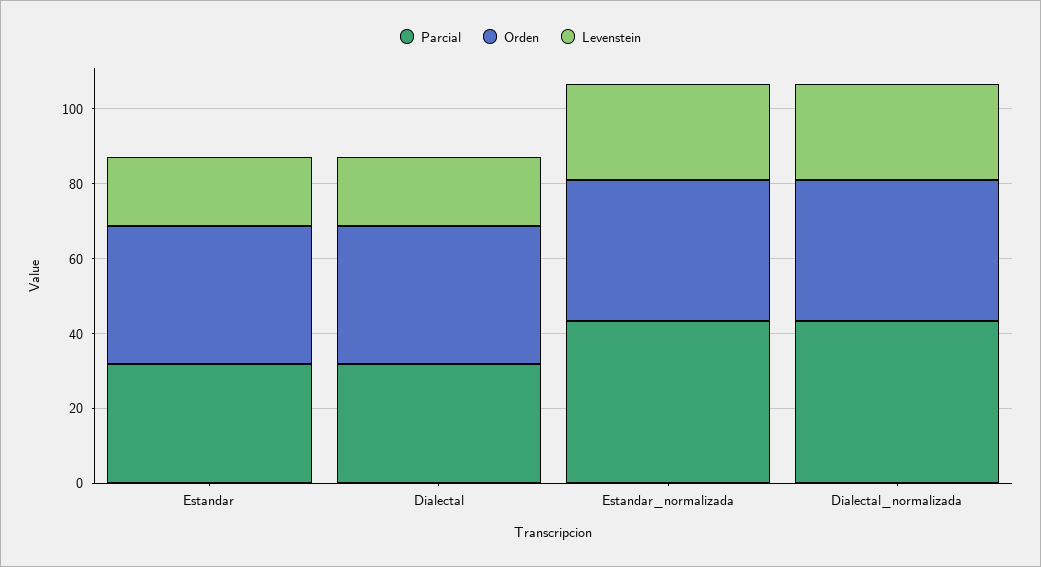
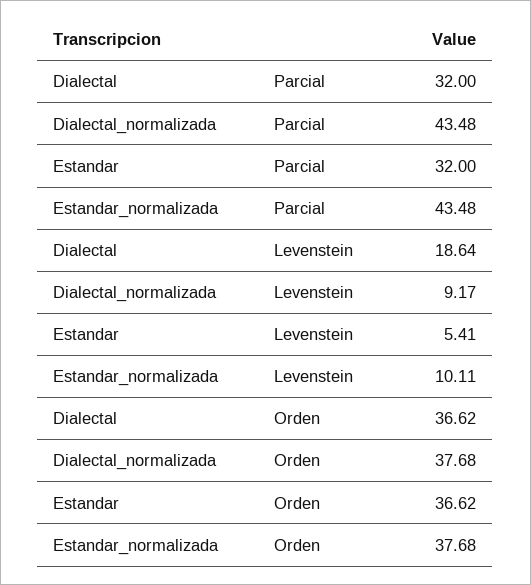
  {
    "Parcial": {
      "Estandar": 32,
      "Dialectal": 32,
      "Estandar_normalizada": 43.48,
      "Dialectal_normalizada": 43.48
    },
    "Orden": {
      "Estandar": 36.62,
      "Dialectal": 36.62,
      "Estandar_normalizada": 37.68,
      "Dialectal_normalizada": 37.68
    },
    "Levenstein": {
-     "Estandar": 20,
+     "Estandar": 5.41,
      "Dialectal": 18.64,
-     "Estandar_normalizada": 25,
+     "Estandar_normalizada": 10.11,
-     "Dialectal_normalizada": 25
+     "Dialectal_normalizada": 9.17
    }
  }

